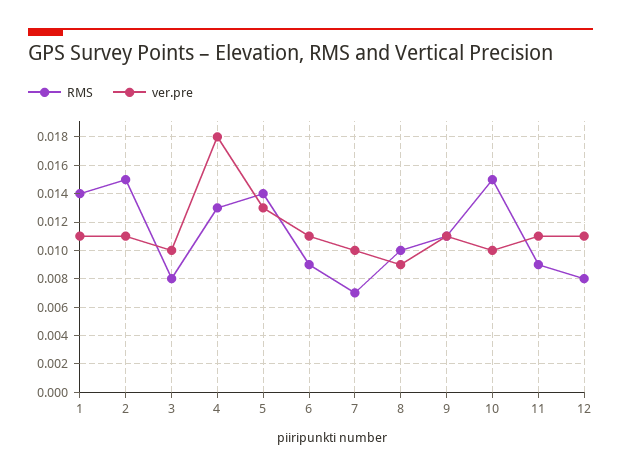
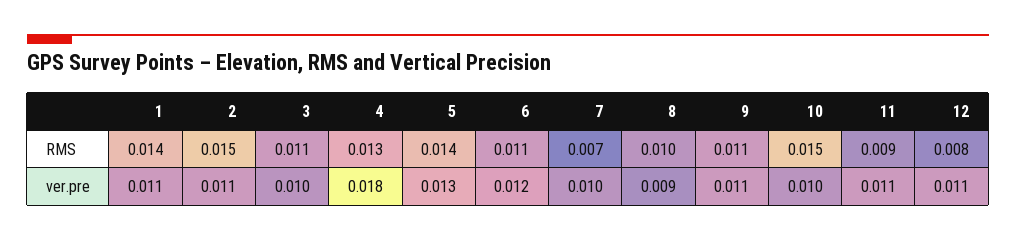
  {
    "RMS": {
      "1": 0.014,
      "2": 0.015,
-     "3": 0.008,
+     "3": 0.011,
      "4": 0.013,
      "5": 0.014,
-     "6": 0.009,
+     "6": 0.011,
      "7": 0.007,
      "8": 0.01,
      "9": 0.011,
      "10": 0.015,
      "11": 0.009,
      "12": 0.008
    },
    "ver.pre": {
      "1": 0.011,
      "2": 0.011,
      "3": 0.01,
      "4": 0.018,
      "5": 0.013,
-     "6": 0.011,
+     "6": 0.012,
      "7": 0.01,
      "8": 0.009,
      "9": 0.011,
      "10": 0.01,
      "11": 0.011,
      "12": 0.011
    }
  }

